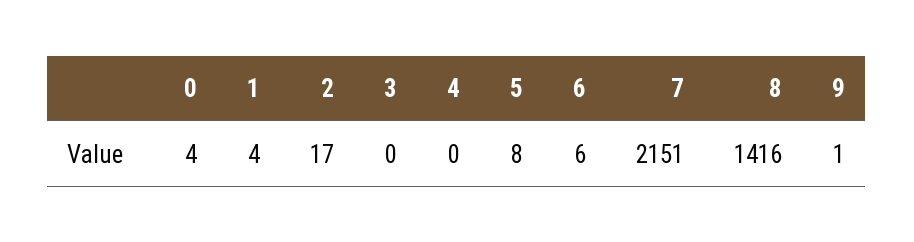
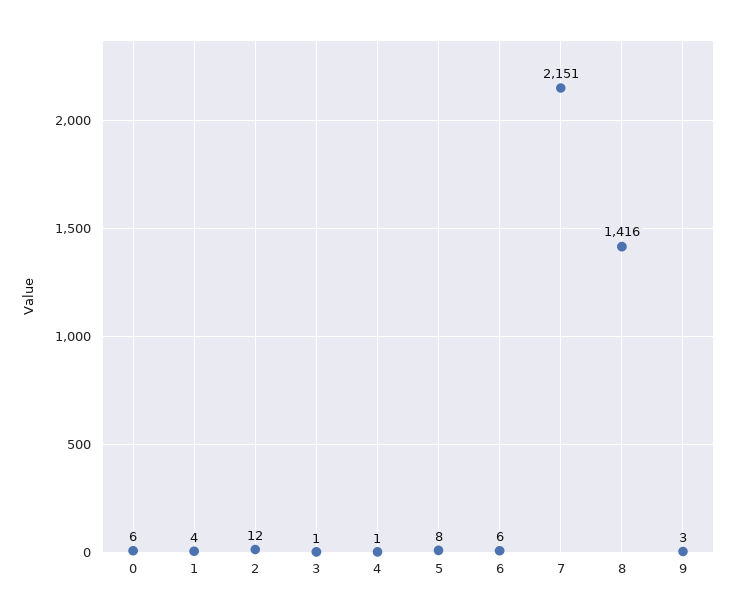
  {
-   "0": 4,
+   "0": 6,
    "1": 4,
-   "2": 17,
+   "2": 12,
-   "3": 0,
+   "3": 1,
-   "4": 0,
+   "4": 1,
    "5": 8,
    "6": 6,
    "7": 2151,
    "8": 1416,
-   "9": 1
+   "9": 3
  }

